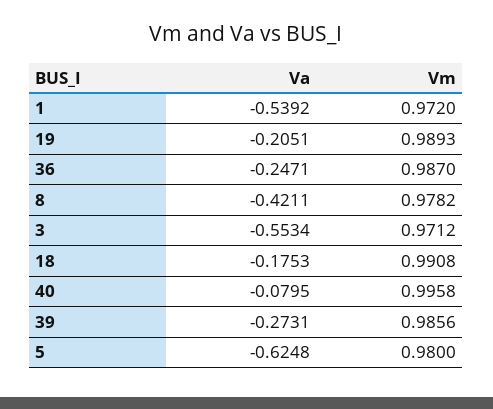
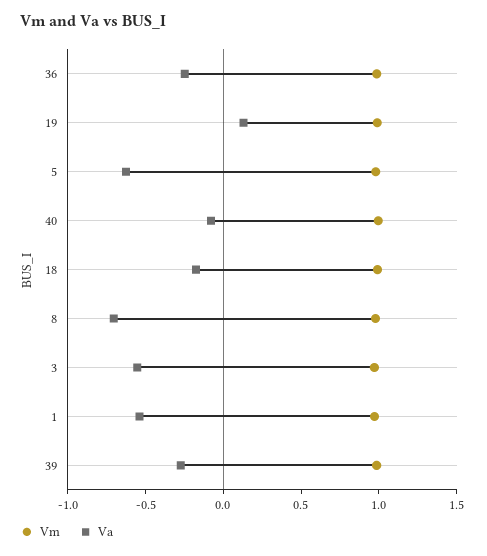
  {
    "Va": {
      "1": -0.5392,
-     "19": -0.2051,
+     "19": 0.1,
      "36": -0.2471,
-     "8": -0.4211,
+     "8": -0.7,
      "3": -0.5534,
      "18": -0.1753,
      "40": -0.0795,
      "39": -0.2731,
      "5": -0.6248
    },
    "Vm": {
      "1": 0.972,
      "19": 0.9893,
      "36": 0.987,
      "8": 0.9782,
      "3": 0.9712,
      "18": 0.9908,
      "40": 0.9958,
      "39": 0.9856,
      "5": 0.98
    }
  }

